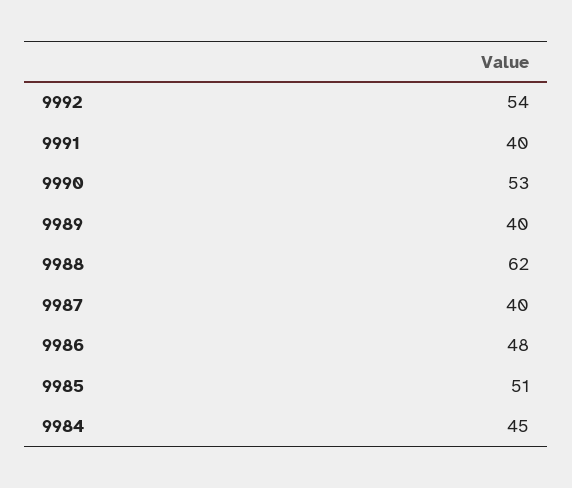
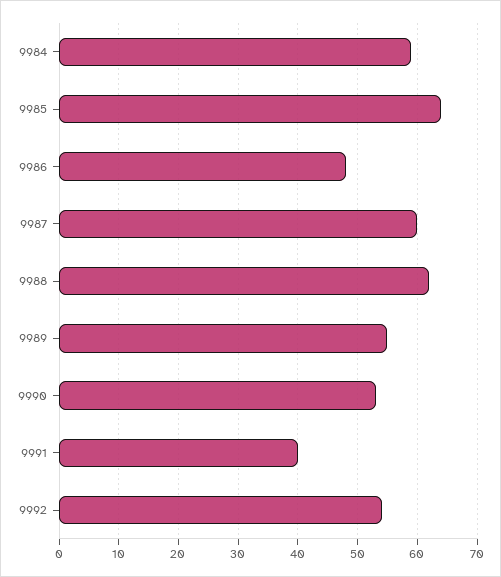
  {
    "9992": 54,
    "9991": 40,
    "9990": 53,
-   "9989": 40,
+   "9989": 55,
    "9988": 62,
-   "9987": 40,
+   "9987": 60,
    "9986": 48,
-   "9985": 51,
+   "9985": 65,
-   "9984": 45
+   "9984": 60
  }

